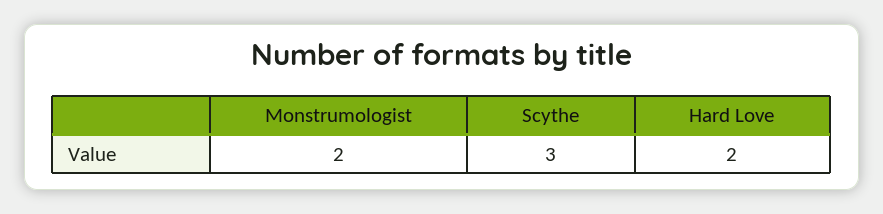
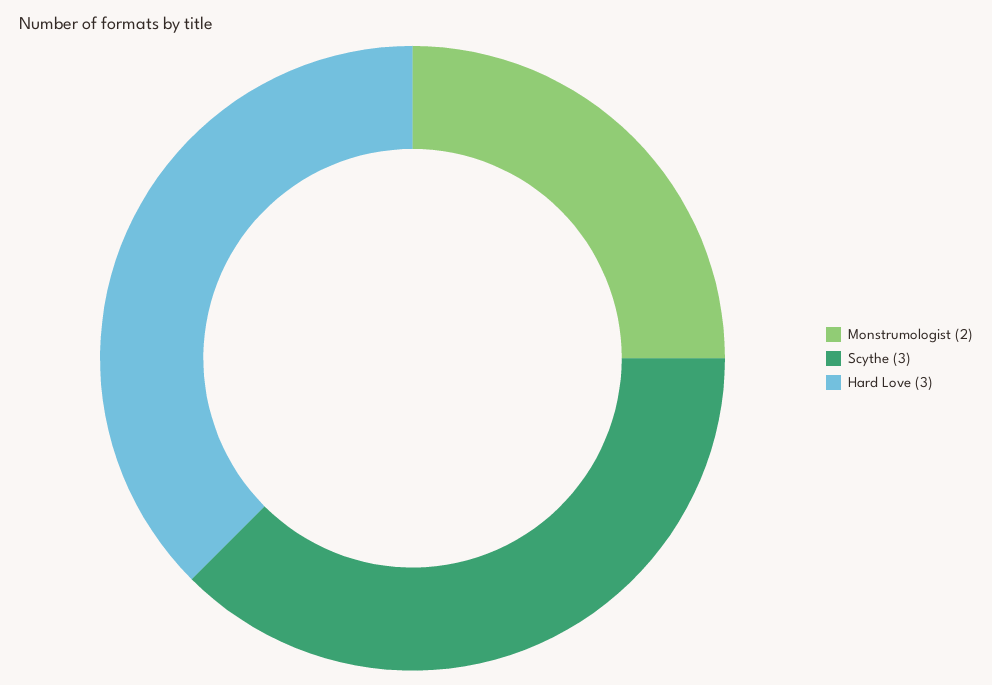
  {
    "Monstrumologist": 2,
    "Scythe": 3,
-   "Hard Love": 2
+   "Hard Love": 3
  }

